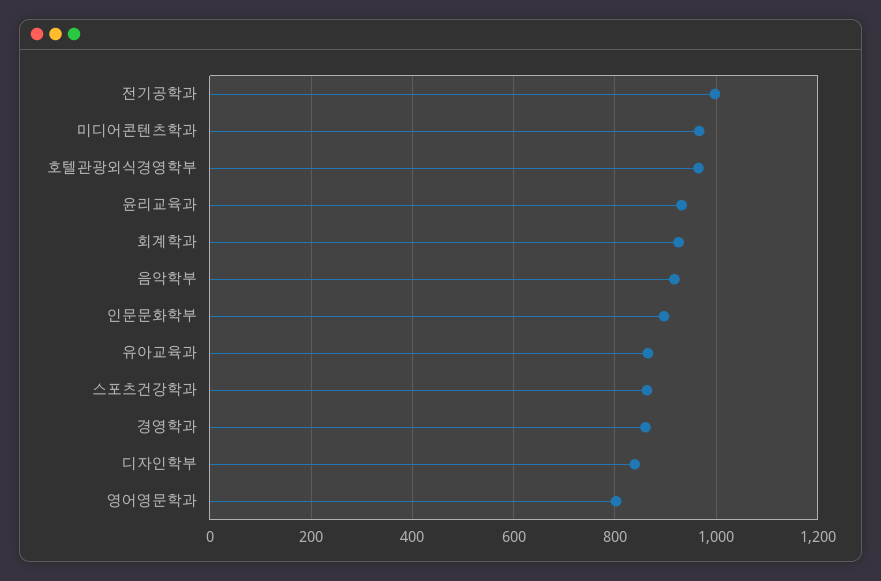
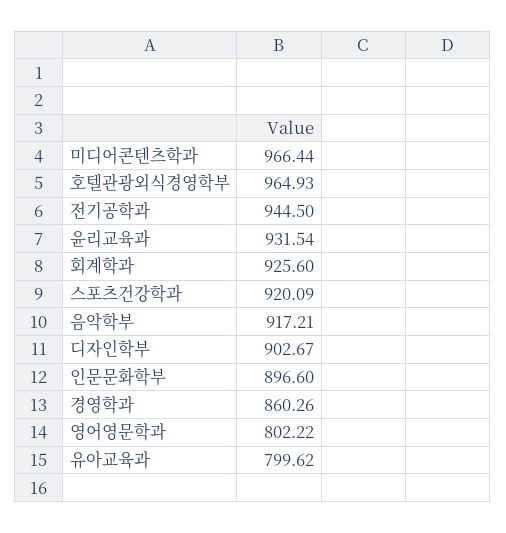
  {
-   "전기공학과": 1000,
+   "전기공학과": 944.5,
    "미디어콘텐츠학과": 966.44,
    "호텔관광외식경영학부": 964.93,
    "윤리교육과": 931.54,
    "회계학과": 925.6,
    "음악학부": 917.21,
    "인문문화학부": 896.6,
-   "유아교육과": 860,
+   "유아교육과": 799.62,
-   "스포츠건강학과": 860,
+   "스포츠건강학과": 920.09,
    "경영학과": 860.26,
-   "디자인학부": 840,
+   "디자인학부": 902.67,
    "영어영문학과": 802.22
  }

